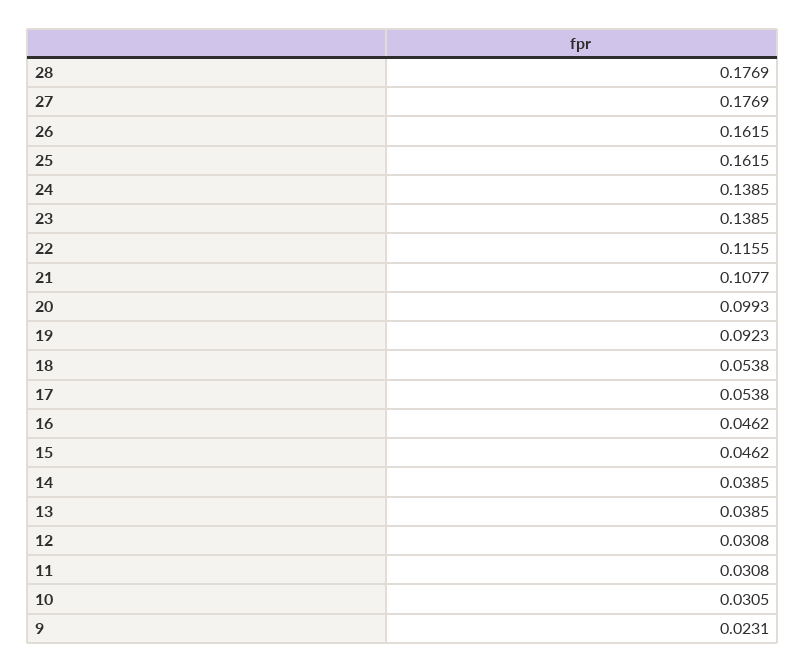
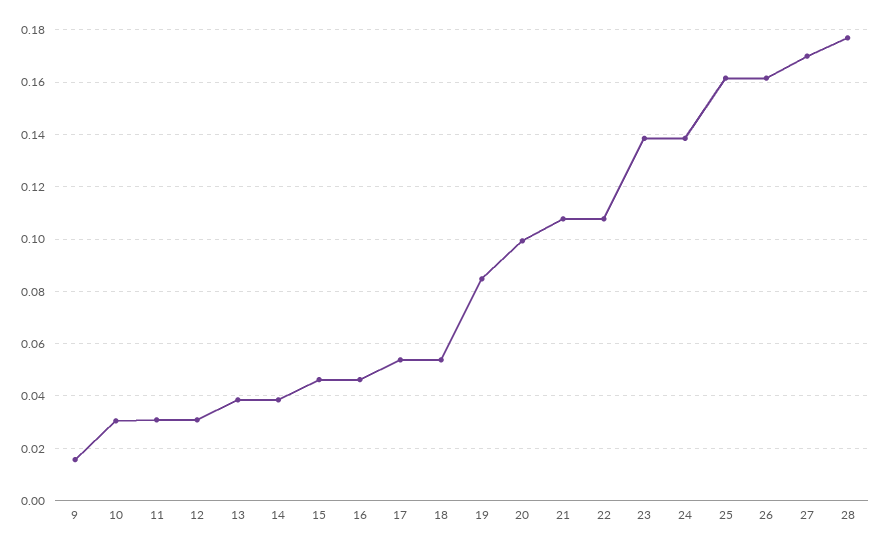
  {
    "28": 0.1769,
-   "27": 0.1769,
+   "27": 0.17,
    "26": 0.1615,
    "25": 0.1615,
    "24": 0.1385,
    "23": 0.1385,
-   "22": 0.1155,
+   "22": 0.1075,
    "21": 0.1077,
    "20": 0.0993,
-   "19": 0.0923,
+   "19": 0.085,
    "18": 0.0538,
    "17": 0.0538,
    "16": 0.0462,
    "15": 0.0462,
    "14": 0.0385,
    "13": 0.0385,
    "12": 0.0308,
    "11": 0.0308,
    "10": 0.0305,
-   "9": 0.0231
+   "9": 0.015
  }

